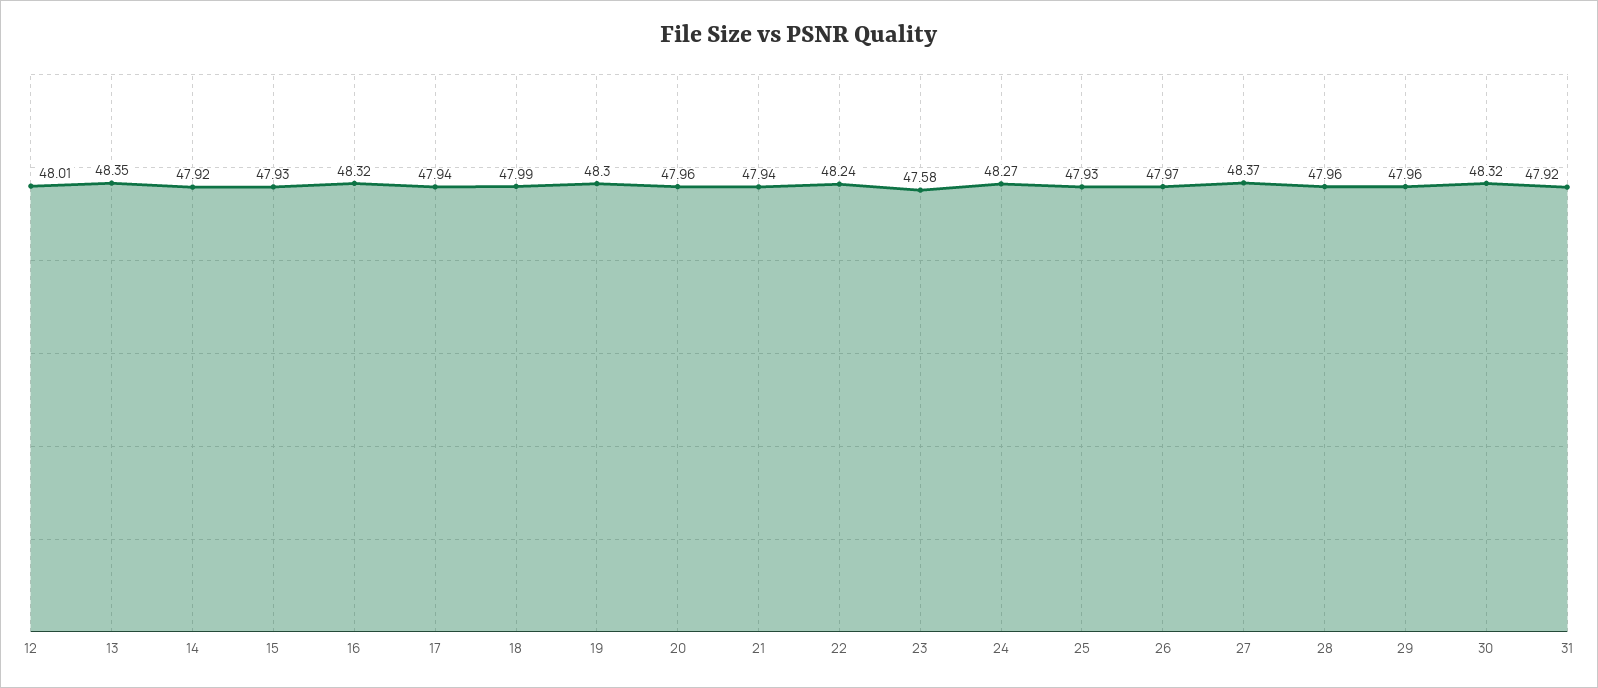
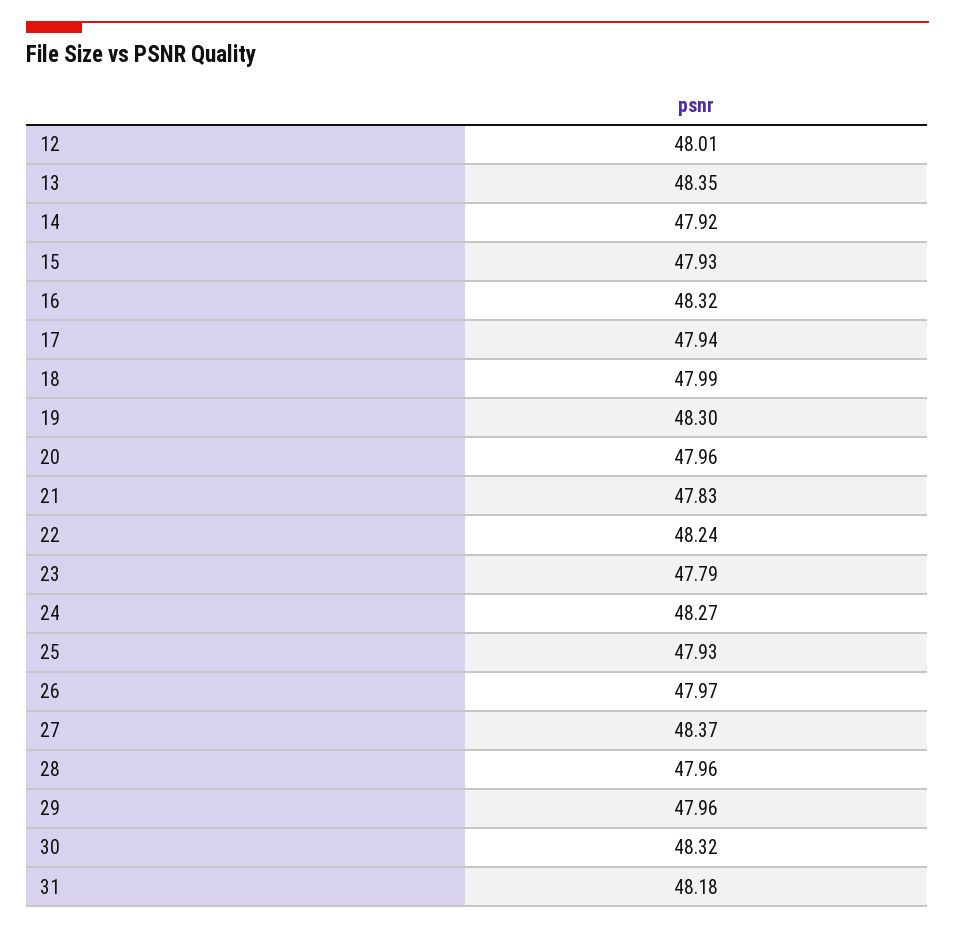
  {
    "12": 48.01,
    "13": 48.35,
    "14": 47.92,
    "15": 47.93,
    "16": 48.32,
    "17": 47.94,
    "18": 47.99,
    "19": 48.3,
    "20": 47.96,
-   "21": 47.94,
+   "21": 47.83,
    "22": 48.24,
-   "23": 47.58,
+   "23": 47.79,
    "24": 48.27,
    "25": 47.93,
    "26": 47.97,
    "27": 48.37,
    "28": 47.96,
    "29": 47.96,
    "30": 48.32,
-   "31": 47.92
+   "31": 48.18
  }

